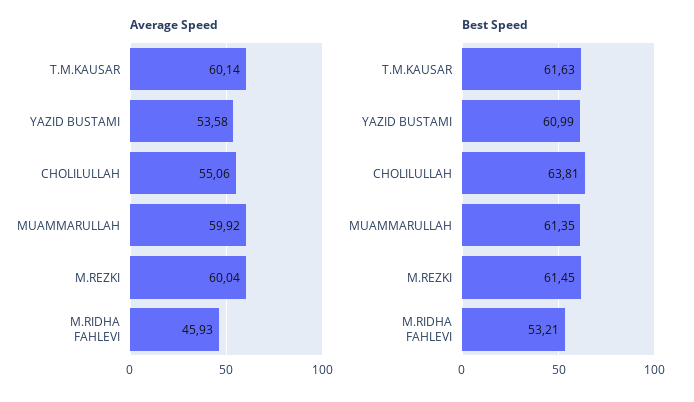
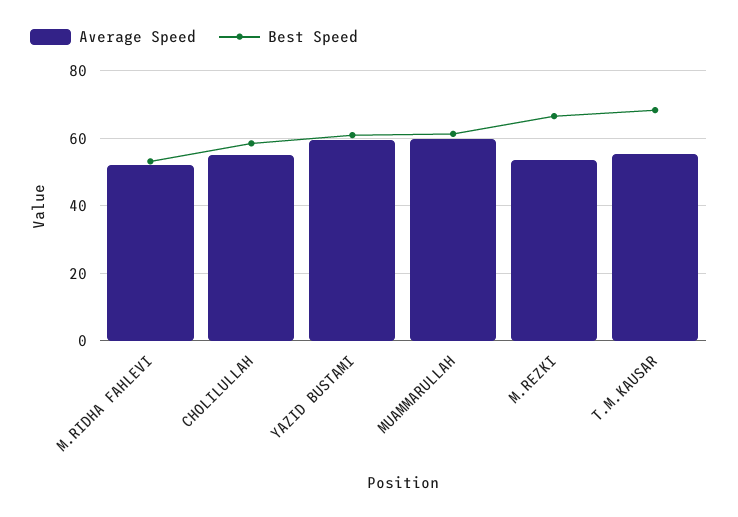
  {
    "Average Speed": {
-     "T.M.KAUSAR": 60.14,
+     "T.M.KAUSAR": 56,
-     "YAZID BUSTAMI": 53.58,
+     "YAZID BUSTAMI": 60,
      "CHOLILULLAH": 55.06,
      "MUAMMARULLAH": 59.92,
-     "M.REZKI": 60.04,
+     "M.REZKI": 54,
-     "M.RIDHA FAHLEVI": 45.93
+     "M.RIDHA FAHLEVI": 52
    },
    "Best Speed": {
-     "T.M.KAUSAR": 61.63,
+     "T.M.KAUSAR": 68,
      "YAZID BUSTAMI": 60.99,
-     "CHOLILULLAH": 63.81,
+     "CHOLILULLAH": 58,
      "MUAMMARULLAH": 61.35,
-     "M.REZKI": 61.45,
+     "M.REZKI": 66,
      "M.RIDHA FAHLEVI": 53.21
    }
  }

